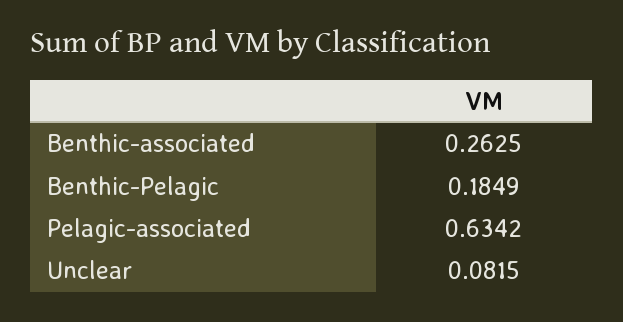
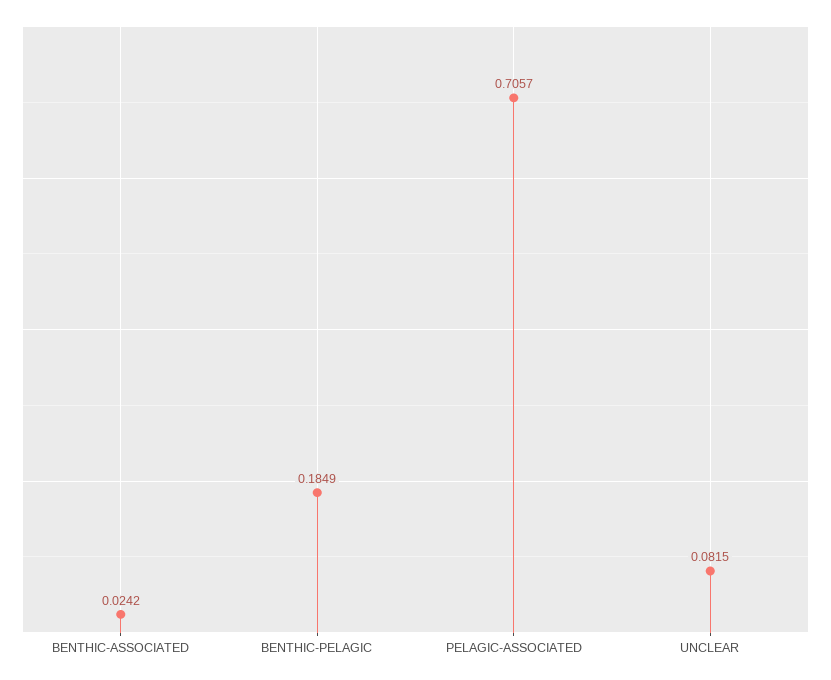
  {
-   "Benthic-associated": 0.2625,
+   "Benthic-associated": 0.0242,
    "Benthic-Pelagic": 0.1849,
-   "Pelagic-associated": 0.6342,
+   "Pelagic-associated": 0.7057,
    "Unclear": 0.0815
  }

